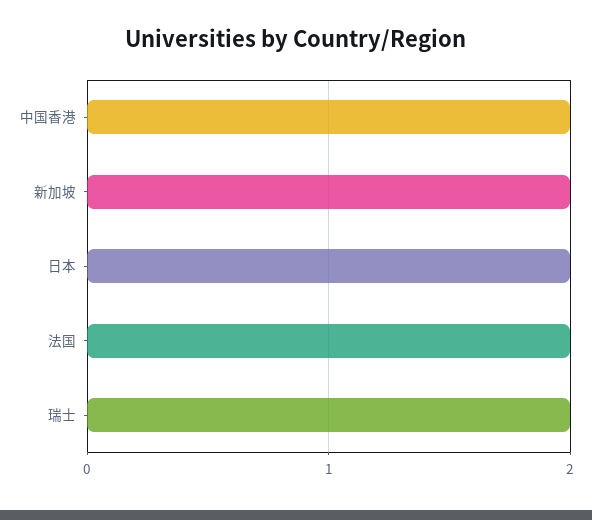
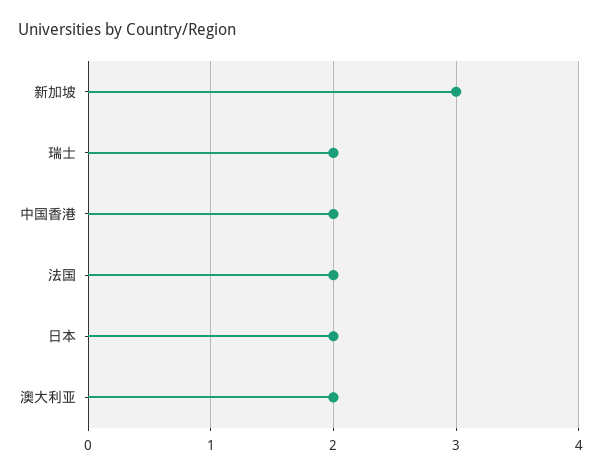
  {
    "中国香港": 2,
-   "新加坡": 2,
+   "新加坡": 3,
    "日本": 2,
    "法国": 2,
-   "瑞士": 2
+   "瑞士": 2,
+   "澳大利亚": 2
  }

